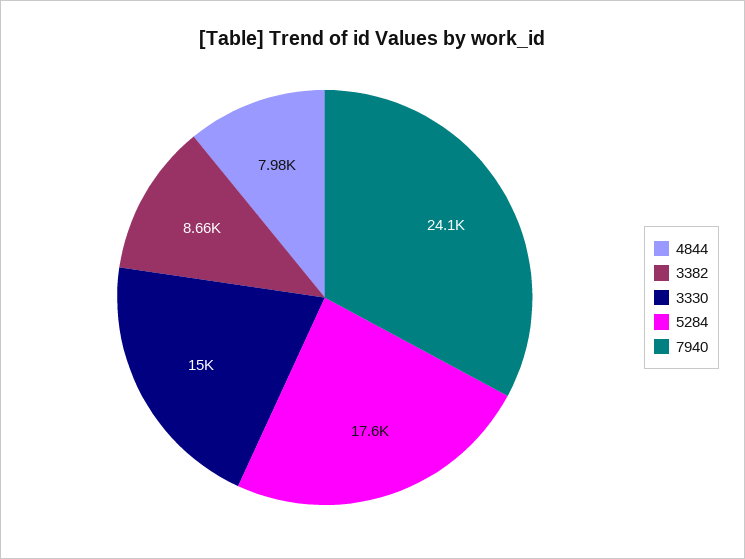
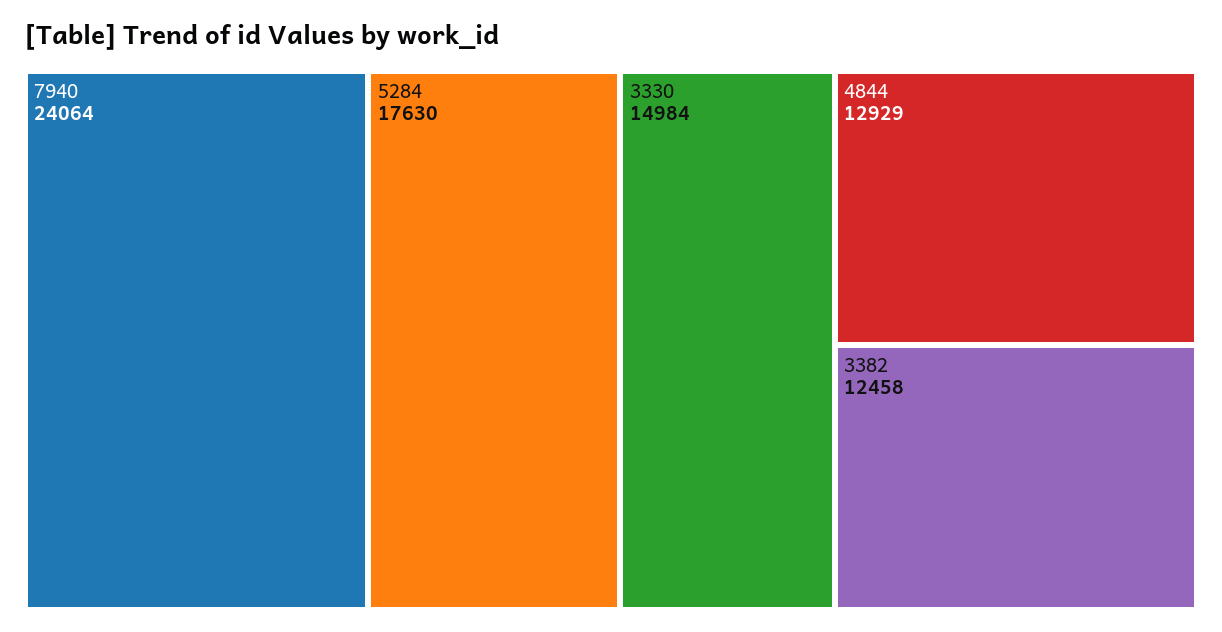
  {
-   "4844": 7980,
+   "4844": 12929,
-   "3382": 8660,
+   "3382": 12458,
    "3330": 14984,
    "5284": 17630,
    "7940": 24064
  }

